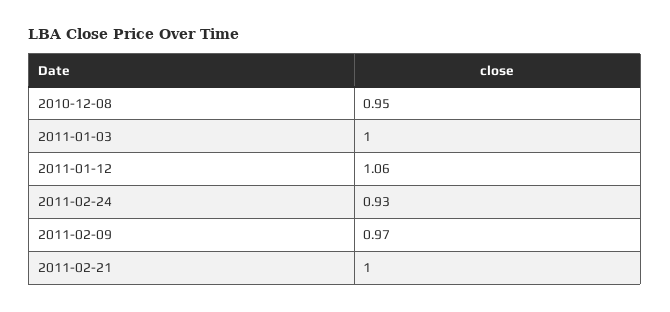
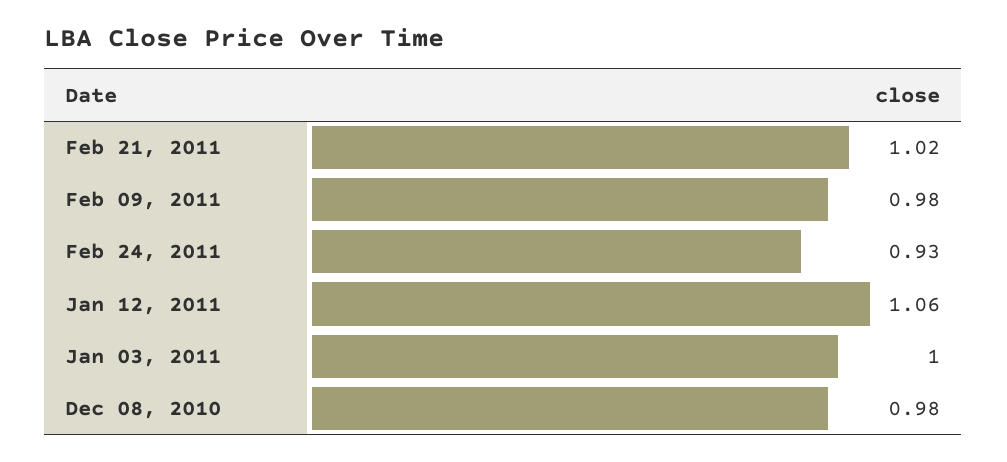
  {
-   "2010-12-08": 0.95,
+   "2010-12-08": 0.98,
    "2011-01-03": 1,
    "2011-01-12": 1.06,
    "2011-02-24": 0.93,
-   "2011-02-09": 0.97,
+   "2011-02-09": 0.98,
-   "2011-02-21": 1
+   "2011-02-21": 1.02
  }

